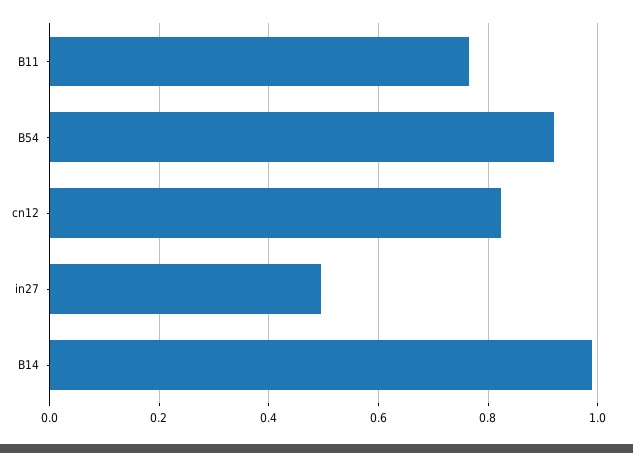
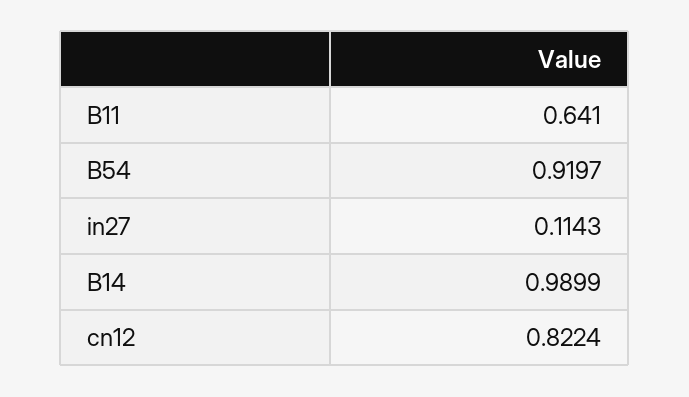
  {
-   "B11": 0.76,
+   "B11": 0.641,
    "B54": 0.9197,
    "cn12": 0.8224,
-   "in27": 0.5,
+   "in27": 0.1143,
    "B14": 0.9899
  }

